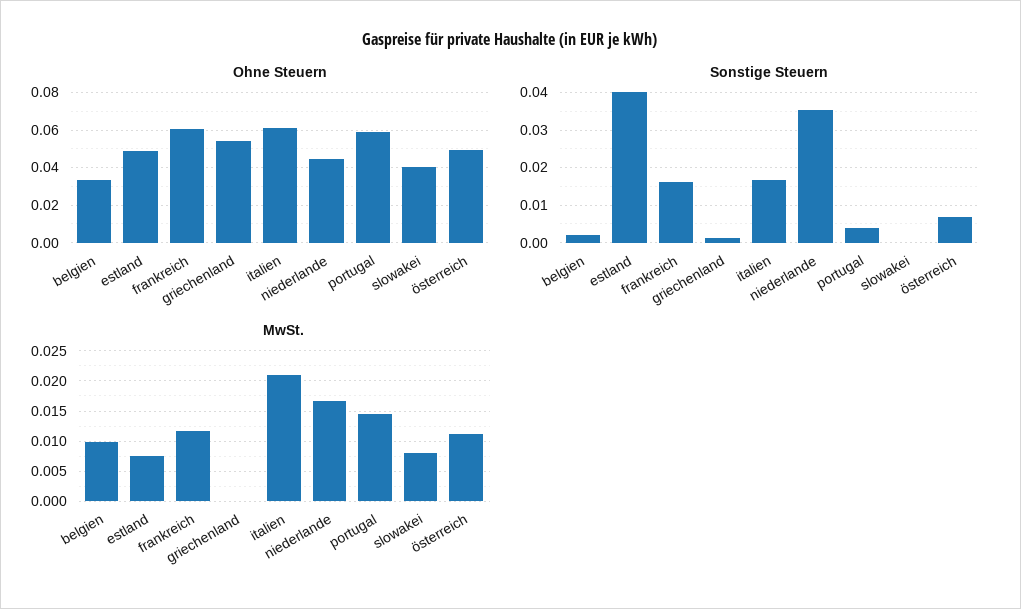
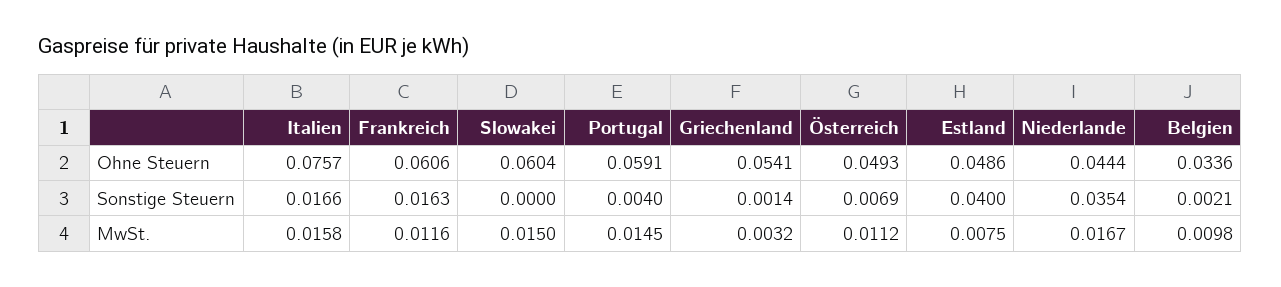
  {
    "Ohne Steuern": {
      "belgien": 0.0336,
      "estland": 0.0486,
      "frankreich": 0.0606,
      "griechenland": 0.0541,
-     "italien": 0.06,
+     "italien": 0.0757,
      "niederlande": 0.0444,
      "portugal": 0.0591,
-     "slowakei": 0.04,
+     "slowakei": 0.0604,
      "österreich": 0.0493
    },
    "Sonstige Steuern": {
      "belgien": 0.0021,
      "estland": 0.04,
      "frankreich": 0.0163,
      "griechenland": 0.0014,
      "italien": 0.0166,
      "niederlande": 0.0354,
      "portugal": 0.004,
      "slowakei": 0,
      "österreich": 0.0069
    },
    "MwSt.": {
      "belgien": 0.0098,
      "estland": 0.0075,
      "frankreich": 0.0116,
-     "griechenland": 0,
+     "griechenland": 0.0032,
-     "italien": 0.021,
+     "italien": 0.0158,
      "niederlande": 0.0167,
      "portugal": 0.0145,
-     "slowakei": 0.008,
+     "slowakei": 0.015,
      "österreich": 0.0112
    }
  }

